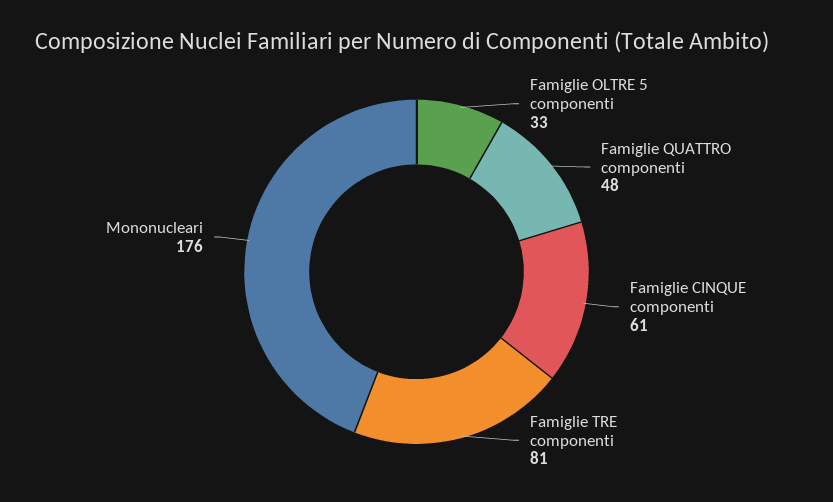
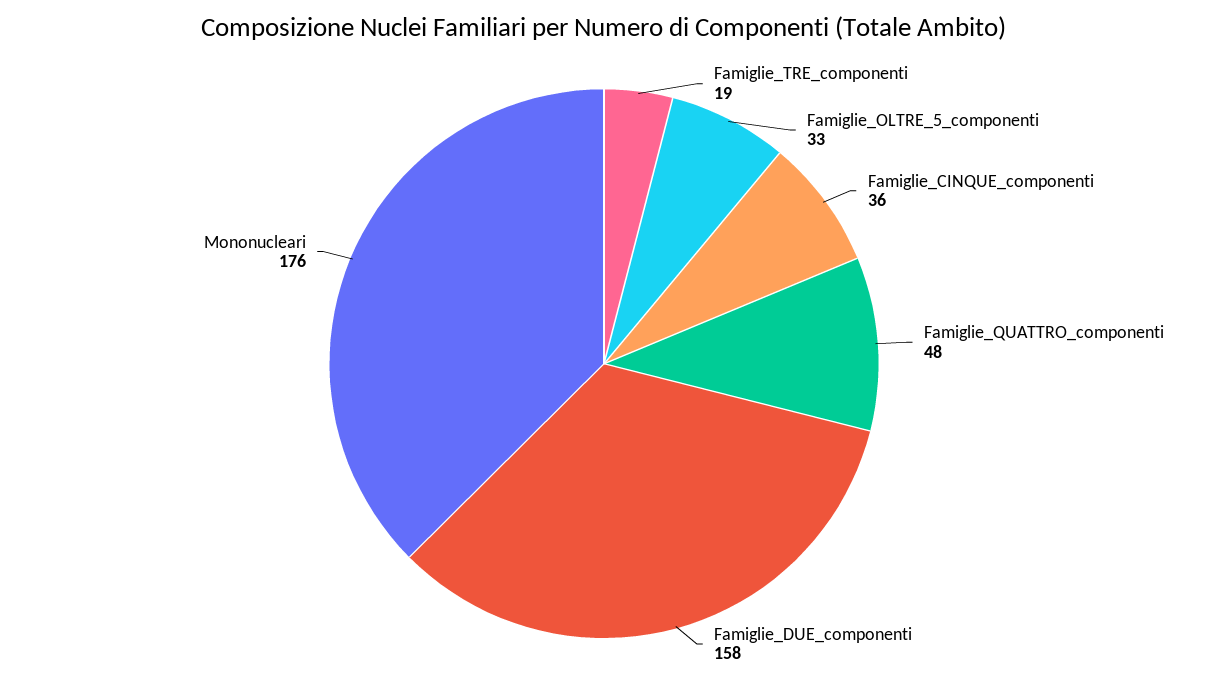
  {
    "Famiglie OLTRE 5 componenti": 33,
    "Famiglie QUATTRO componenti": 48,
-   "Famiglie CINQUE componenti": 61,
+   "Famiglie CINQUE componenti": 36,
-   "Famiglie TRE componenti": 81,
+   "Famiglie TRE componenti": 19,
-   "Mononucleari": 176
+   "Mononucleari": 176,
+   "Famiglie_DUE_componenti": 158
  }

